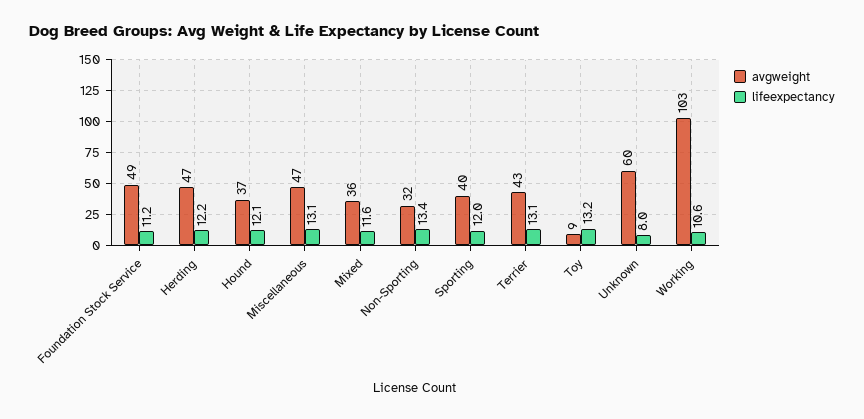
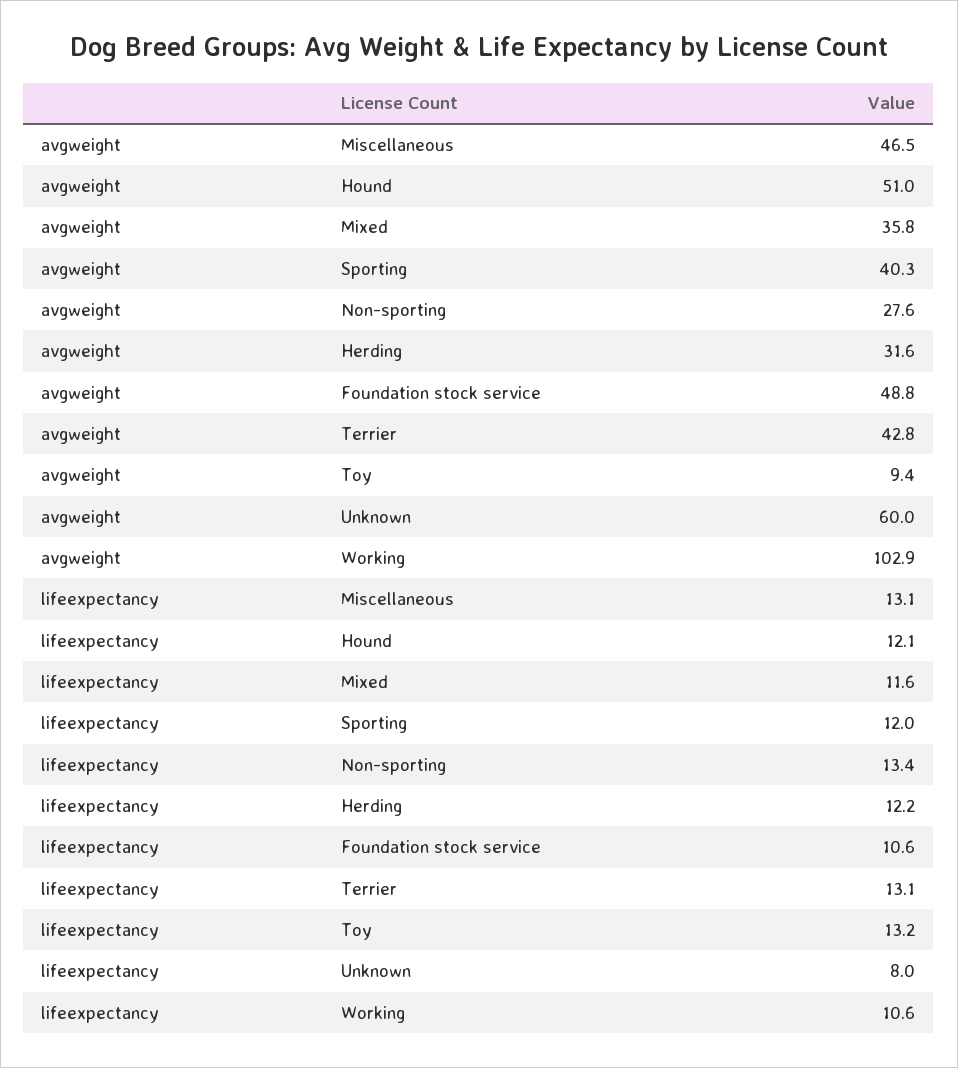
  {
    "avgweight": {
      "Foundation Stock Service": 48.8,
-     "Herding": 47,
+     "Herding": 31.6,
-     "Hound": 37,
+     "Hound": 51,
      "Miscellaneous": 46.5,
      "Mixed": 35.8,
-     "Non-Sporting": 32,
+     "Non-Sporting": 27.6,
      "Sporting": 40.3,
      "Terrier": 42.8,
      "Toy": 9.4,
      "Unknown": 60,
      "Working": 102.9
    },
    "lifeexpectancy": {
-     "Foundation Stock Service": 11.2,
+     "Foundation Stock Service": 10.6,
      "Herding": 12.2,
      "Hound": 12.1,
      "Miscellaneous": 13.1,
      "Mixed": 11.6,
      "Non-Sporting": 13.4,
      "Sporting": 12,
      "Terrier": 13.1,
      "Toy": 13.2,
      "Unknown": 8,
      "Working": 10.6
    }
  }

